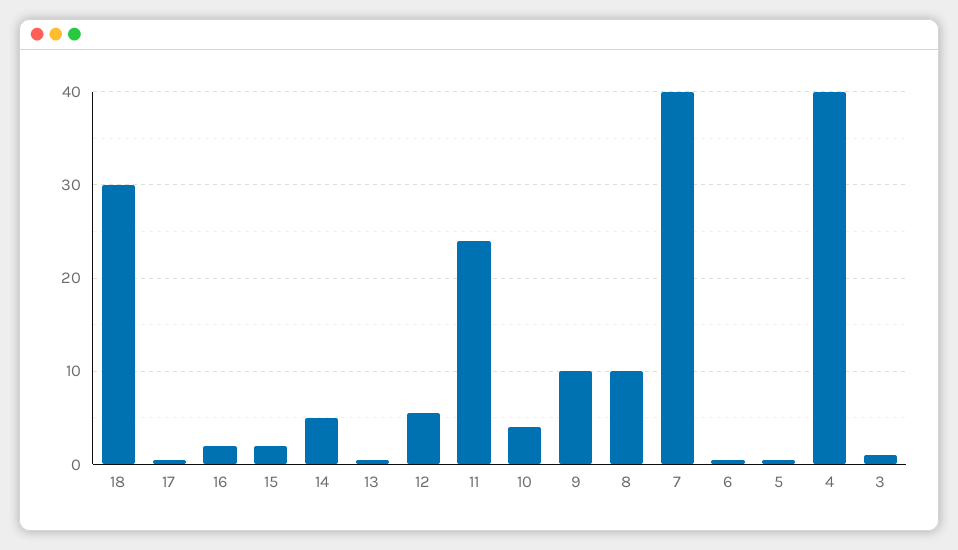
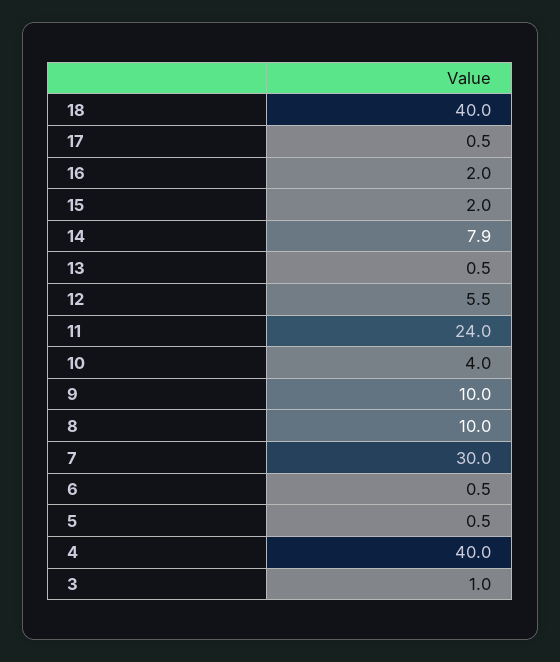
  {
-   "18": 30,
+   "18": 40,
    "17": 0.5,
    "16": 2,
    "15": 2,
-   "14": 5,
+   "14": 7.9,
    "13": 0.5,
    "12": 5.5,
    "11": 24,
    "10": 4,
    "9": 10,
    "8": 10,
-   "7": 40,
+   "7": 30,
    "6": 0.5,
    "5": 0.5,
    "4": 40,
    "3": 1
  }

